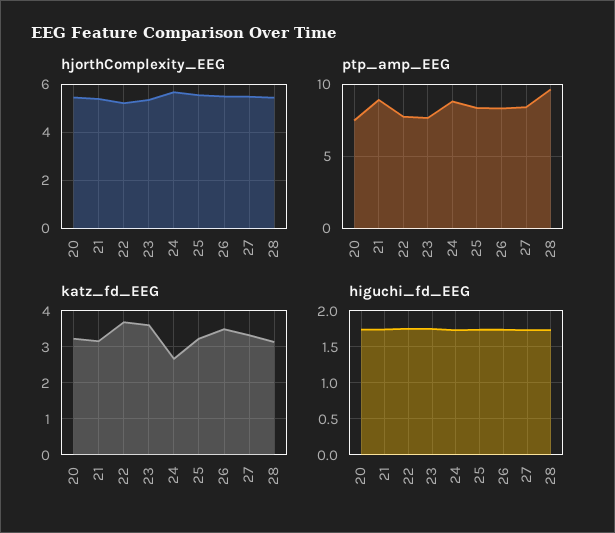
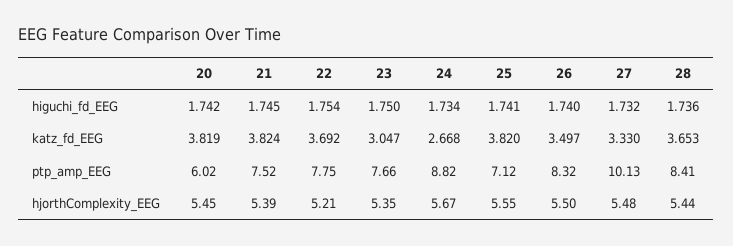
  {
    "hjorthComplexity_EEG": {
      "20": 5.45,
      "21": 5.39,
      "22": 5.21,
      "23": 5.35,
      "24": 5.67,
      "25": 5.55,
      "26": 5.5,
      "27": 5.48,
      "28": 5.44
    },
    "ptp_amp_EEG": {
-     "20": 7.5,
+     "20": 6.02,
-     "21": 9,
+     "21": 7.52,
      "22": 7.75,
      "23": 7.66,
      "24": 8.82,
-     "25": 8.5,
+     "25": 7.12,
      "26": 8.32,
-     "27": 8.5,
+     "27": 10.13,
-     "28": 9.5
+     "28": 8.41
    },
    "katz_fd_EEG": {
-     "20": 3.2,
+     "20": 3.819,
-     "21": 3.2,
+     "21": 3.824,
      "22": 3.692,
-     "23": 3.6,
+     "23": 3.047,
      "24": 2.668,
-     "25": 3.2,
+     "25": 3.82,
      "26": 3.497,
      "27": 3.33,
-     "28": 3.2
+     "28": 3.653
    },
    "higuchi_fd_EEG": {
      "20": 1.742,
      "21": 1.745,
      "22": 1.754,
      "23": 1.75,
      "24": 1.734,
      "25": 1.741,
      "26": 1.74,
      "27": 1.732,
      "28": 1.736
    }
  }

